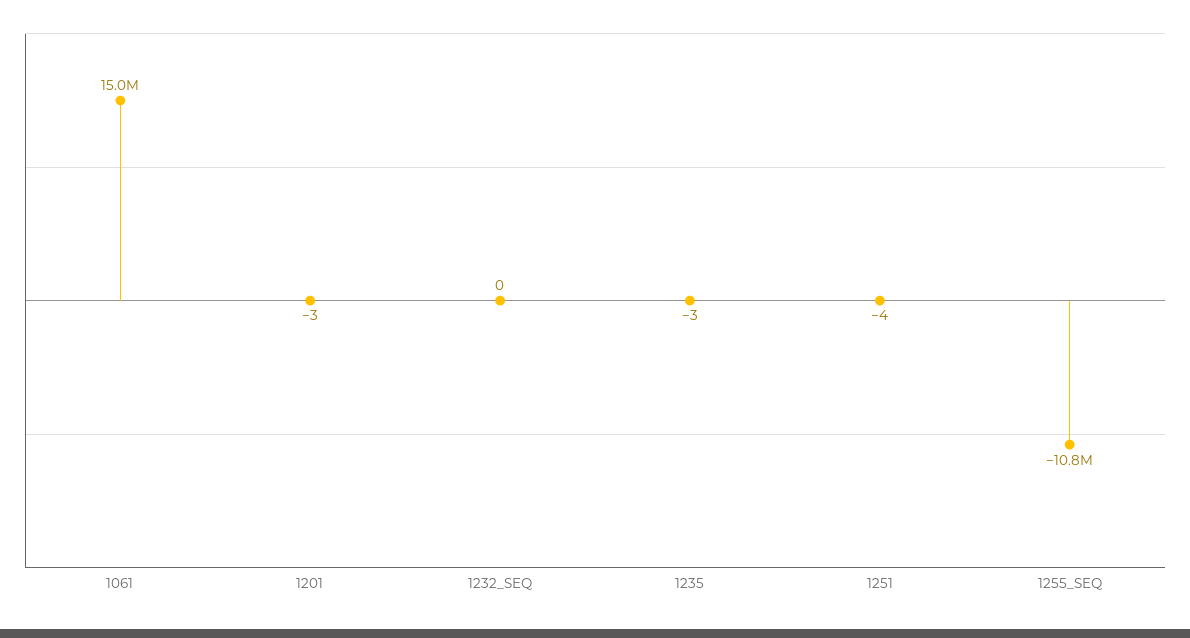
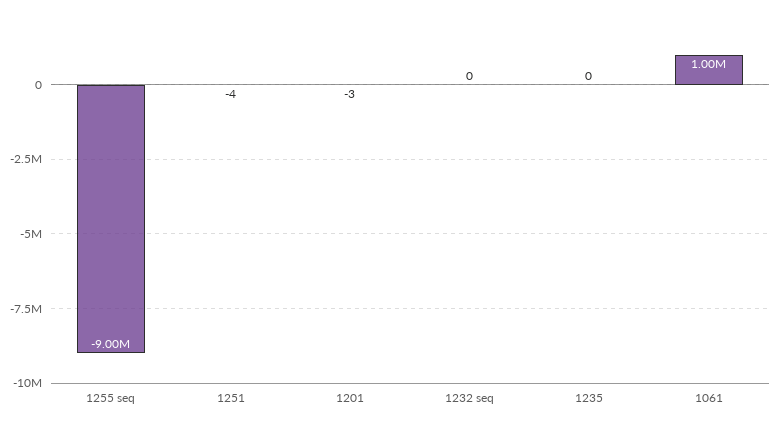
  {
-   "1061": 15000000,
+   "1061": 1000000,
    "1201": -3,
    "1232_SEQ": 0,
-   "1235": -3,
+   "1235": 0,
    "1251": -4,
-   "1255_SEQ": -10800000
+   "1255_SEQ": -9000000
  }

